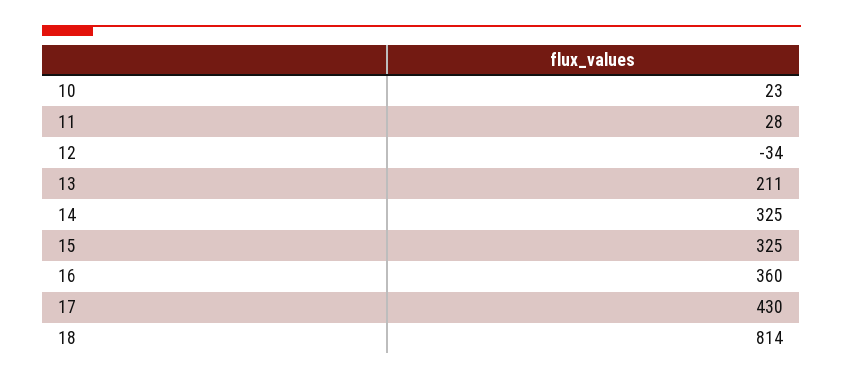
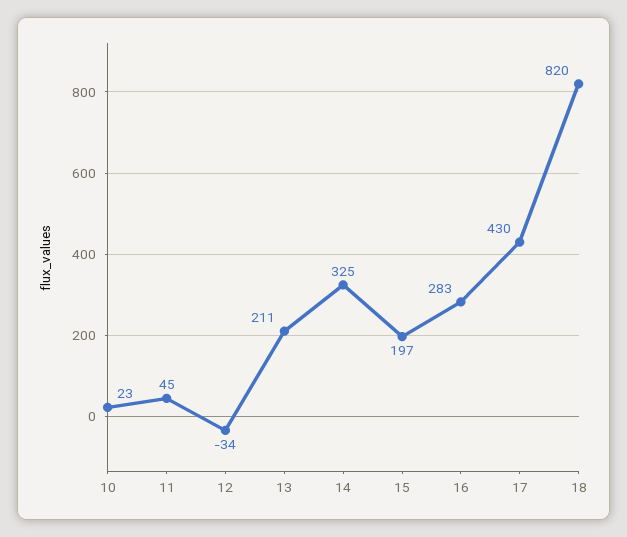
  {
    "10": 23,
-   "11": 28,
+   "11": 45,
    "12": -34,
    "13": 211,
    "14": 325,
-   "15": 325,
+   "15": 197,
-   "16": 360,
+   "16": 283,
    "17": 430,
-   "18": 814
+   "18": 820
  }

